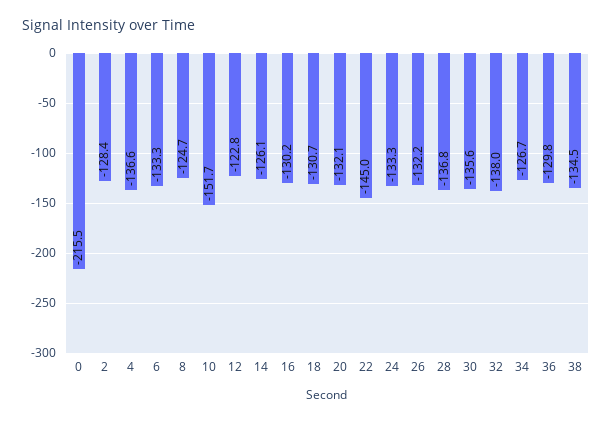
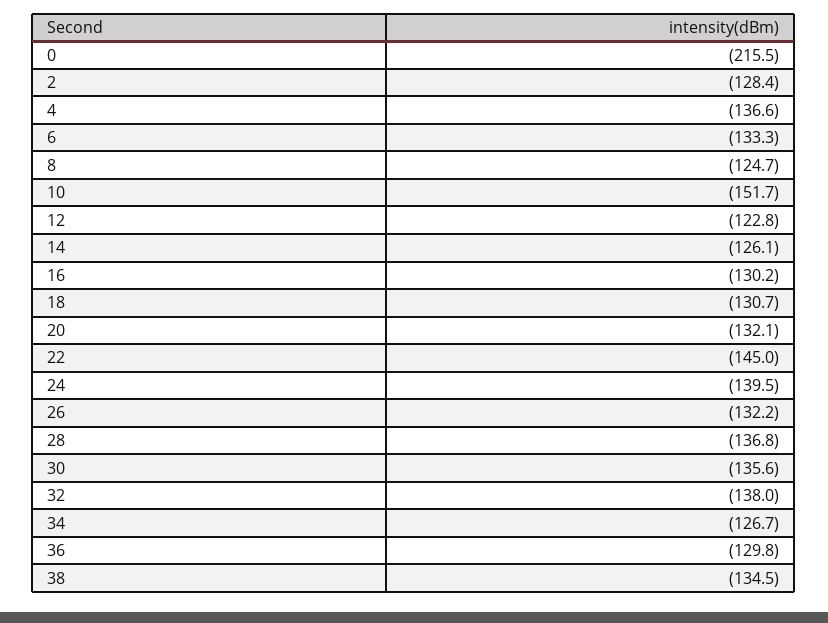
  {
    "0": -215.5,
    "2": -128.4,
    "4": -136.6,
    "6": -133.3,
    "8": -124.7,
    "10": -151.7,
    "12": -122.8,
    "14": -126.1,
    "16": -130.2,
    "18": -130.7,
    "20": -132.1,
    "22": -145,
-   "24": -133.3,
+   "24": -139.5,
    "26": -132.2,
    "28": -136.8,
    "30": -135.6,
    "32": -138,
    "34": -126.7,
    "36": -129.8,
    "38": -134.5
  }

